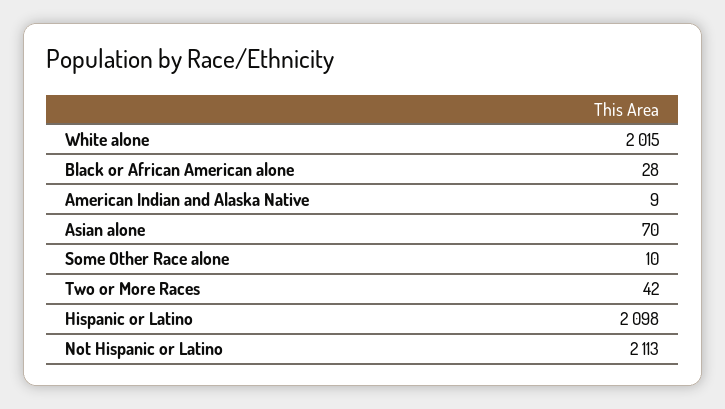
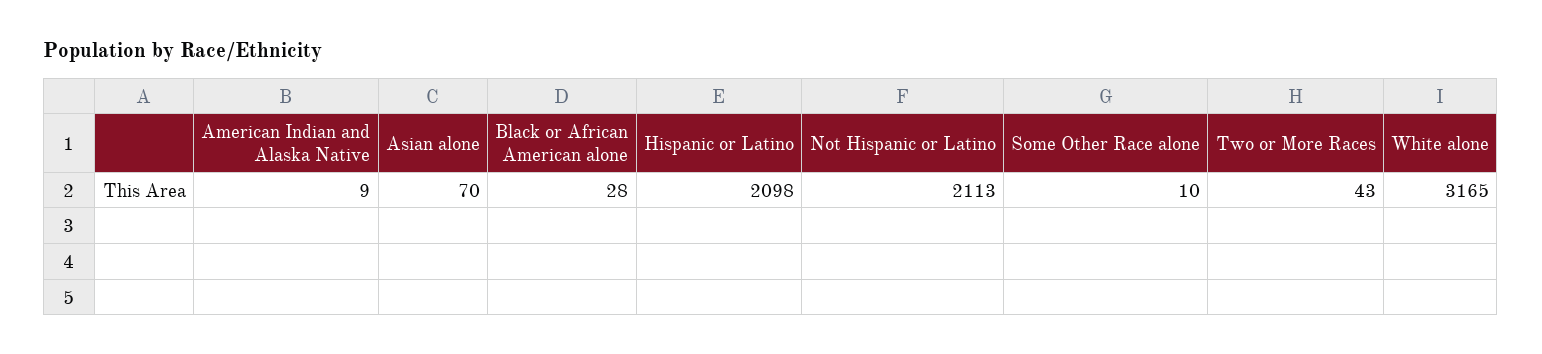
  {
-   "White alone": 2015,
+   "White alone": 3165,
    "Black or African American alone": 28,
    "American Indian and Alaska Native": 9,
    "Asian alone": 70,
    "Some Other Race alone": 10,
-   "Two or More Races": 42,
+   "Two or More Races": 43,
    "Hispanic or Latino": 2098,
    "Not Hispanic or Latino": 2113
  }

